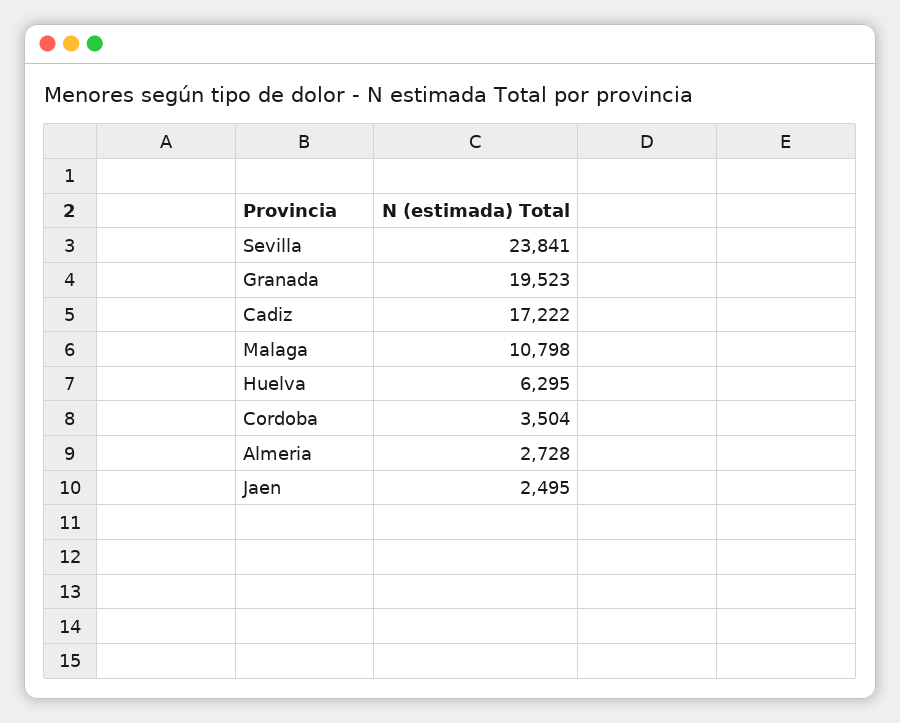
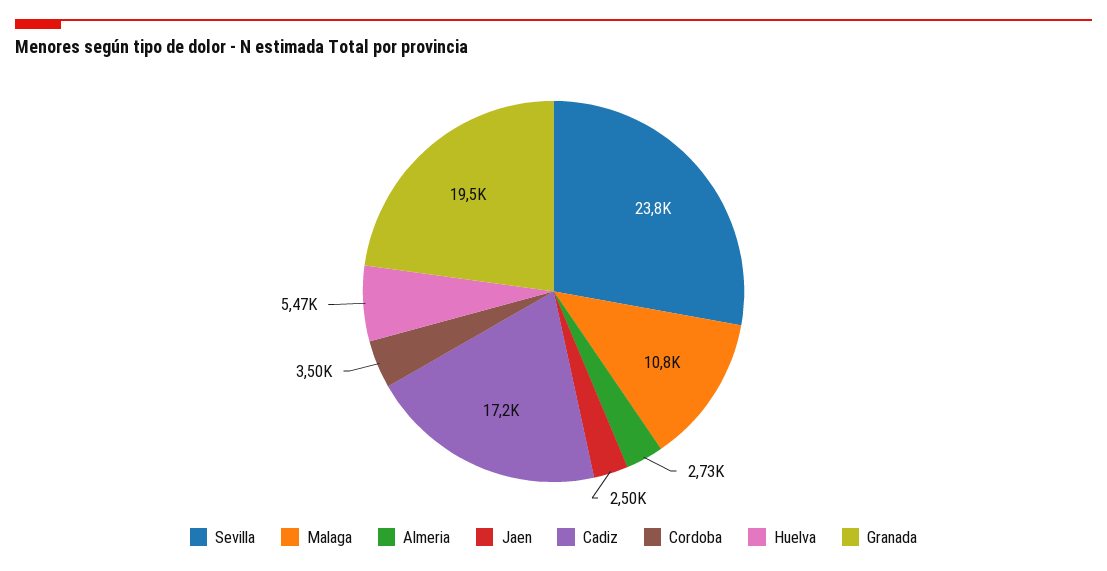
  {
    "Sevilla": 23841,
    "Granada": 19523,
    "Cadiz": 17222,
    "Malaga": 10798,
-   "Huelva": 6295,
+   "Huelva": 5470,
    "Cordoba": 3504,
    "Almeria": 2728,
    "Jaen": 2495
  }

